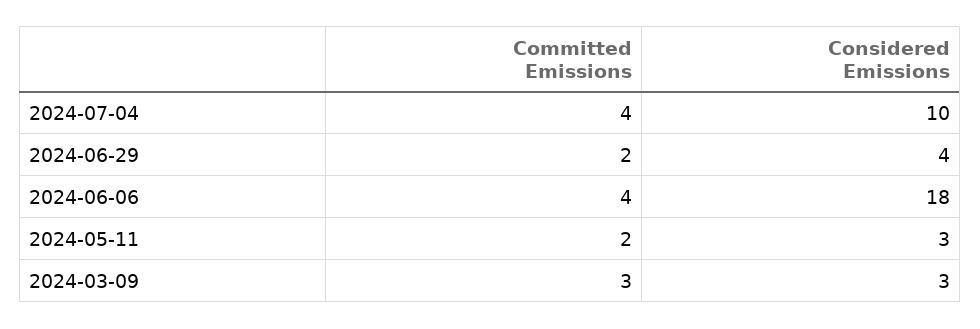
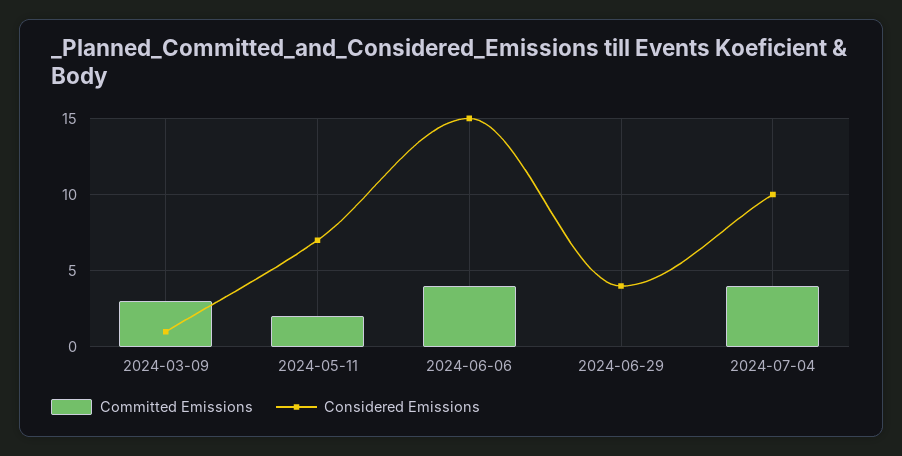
  {
    "Committed Emissions": {
      "2024-07-04": 4,
-     "2024-06-29": 2,
+     "2024-06-29": 0,
      "2024-06-06": 4,
      "2024-05-11": 2,
      "2024-03-09": 3
    },
    "Considered Emissions": {
      "2024-07-04": 10,
      "2024-06-29": 4,
-     "2024-06-06": 18,
+     "2024-06-06": 15,
-     "2024-05-11": 3,
+     "2024-05-11": 7,
-     "2024-03-09": 3
+     "2024-03-09": 1
    }
  }

